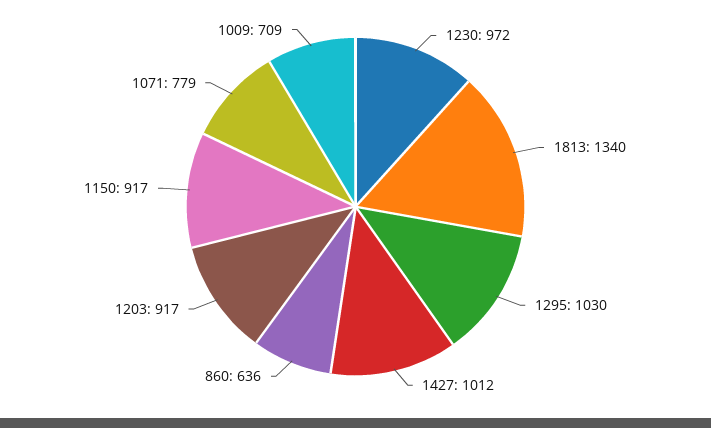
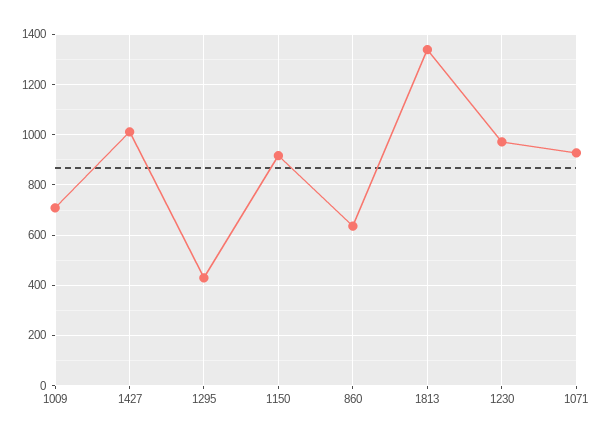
  {
    "1230": 972,
    "1813": 1340,
-   "1295": 1030,
+   "1295": 425,
    "1427": 1012,
    "860": 636,
-   "1203": 917,
    "1150": 917,
-   "1071": 779,
+   "1071": 925,
    "1009": 709
  }

